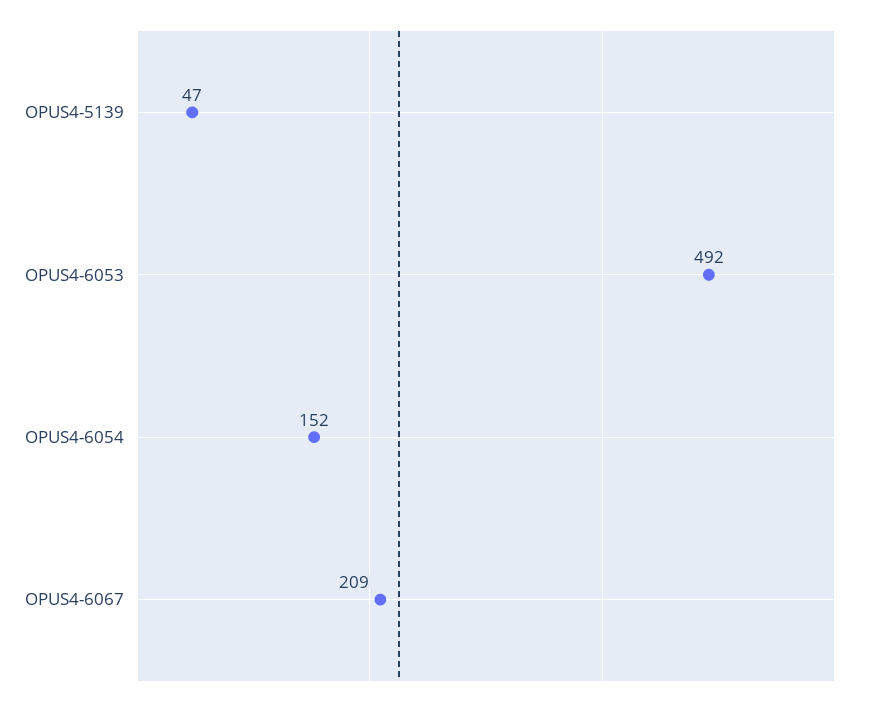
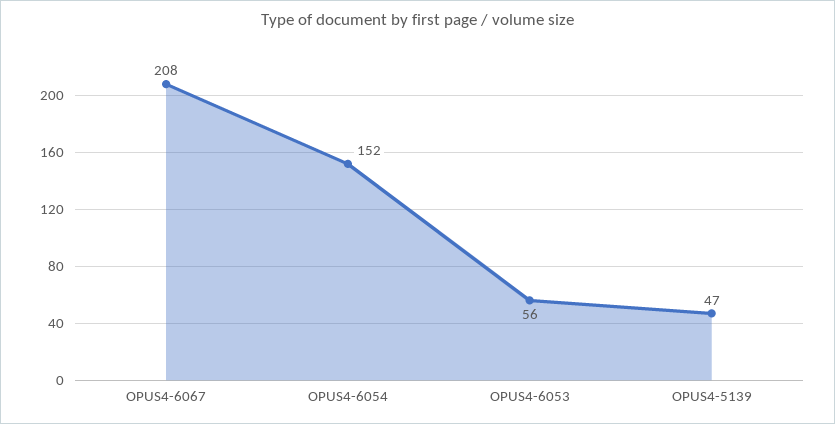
  {
    "OPUS4-5139": 47,
-   "OPUS4-6053": 492,
+   "OPUS4-6053": 56,
    "OPUS4-6054": 152,
-   "OPUS4-6067": 209
+   "OPUS4-6067": 208
  }

